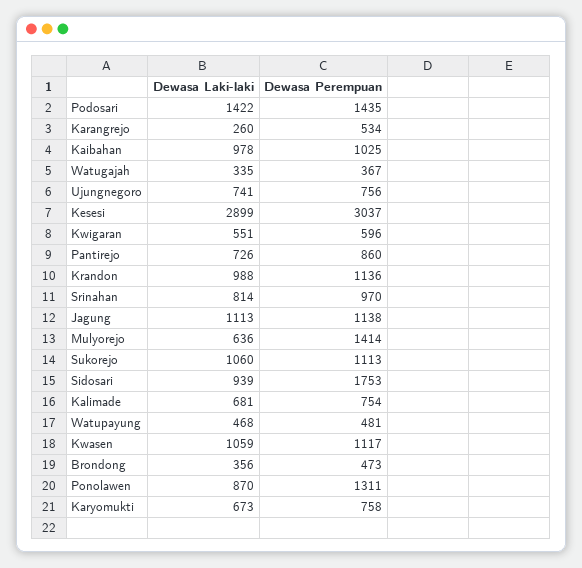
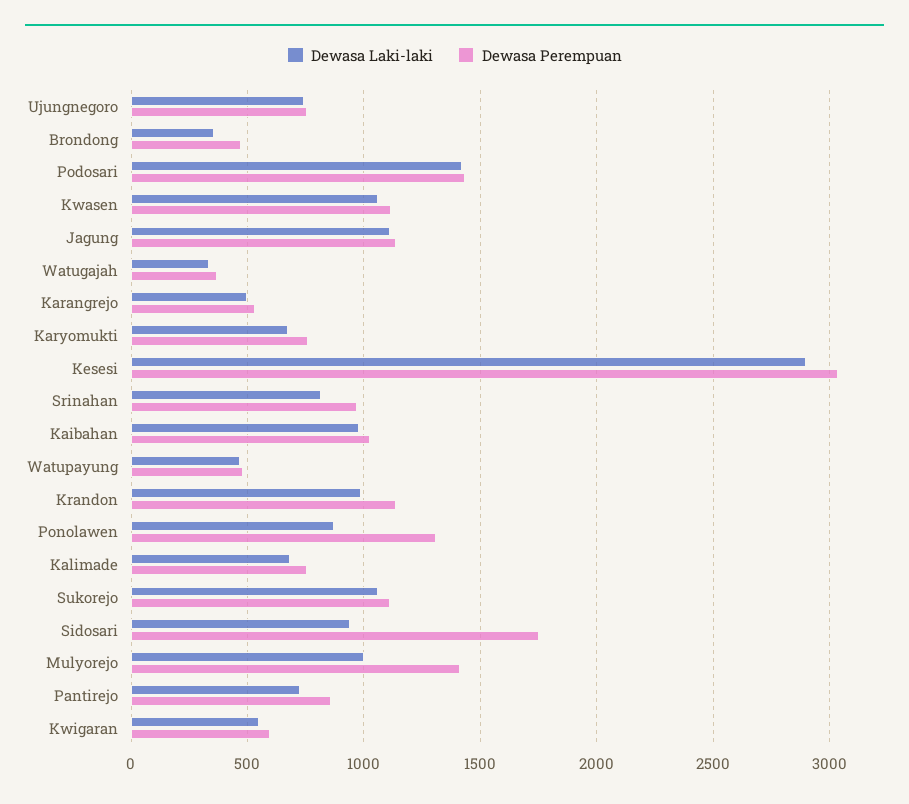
  {
    "Dewasa Laki-laki": {
      "Podosari": 1422,
-     "Karangrejo": 260,
+     "Karangrejo": 500,
      "Kaibahan": 978,
      "Watugajah": 335,
      "Ujungnegoro": 741,
      "Kesesi": 2899,
      "Kwigaran": 551,
      "Pantirejo": 726,
      "Krandon": 988,
      "Srinahan": 814,
      "Jagung": 1113,
-     "Mulyorejo": 636,
+     "Mulyorejo": 1000,
      "Sukorejo": 1060,
      "Sidosari": 939,
      "Kalimade": 681,
      "Watupayung": 468,
      "Kwasen": 1059,
      "Brondong": 356,
      "Ponolawen": 870,
      "Karyomukti": 673
    },
    "Dewasa Perempuan": {
      "Podosari": 1435,
      "Karangrejo": 534,
      "Kaibahan": 1025,
      "Watugajah": 367,
      "Ujungnegoro": 756,
      "Kesesi": 3037,
      "Kwigaran": 596,
      "Pantirejo": 860,
      "Krandon": 1136,
      "Srinahan": 970,
      "Jagung": 1138,
      "Mulyorejo": 1414,
      "Sukorejo": 1113,
      "Sidosari": 1753,
      "Kalimade": 754,
      "Watupayung": 481,
      "Kwasen": 1117,
      "Brondong": 473,
      "Ponolawen": 1311,
      "Karyomukti": 758
    }
  }

